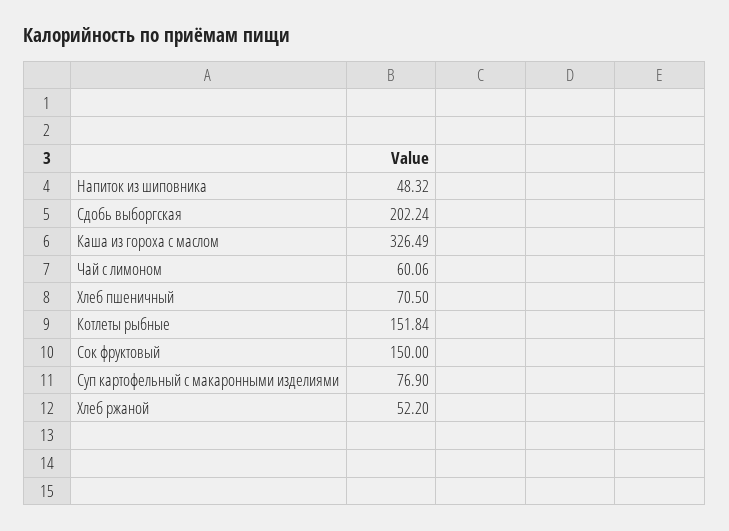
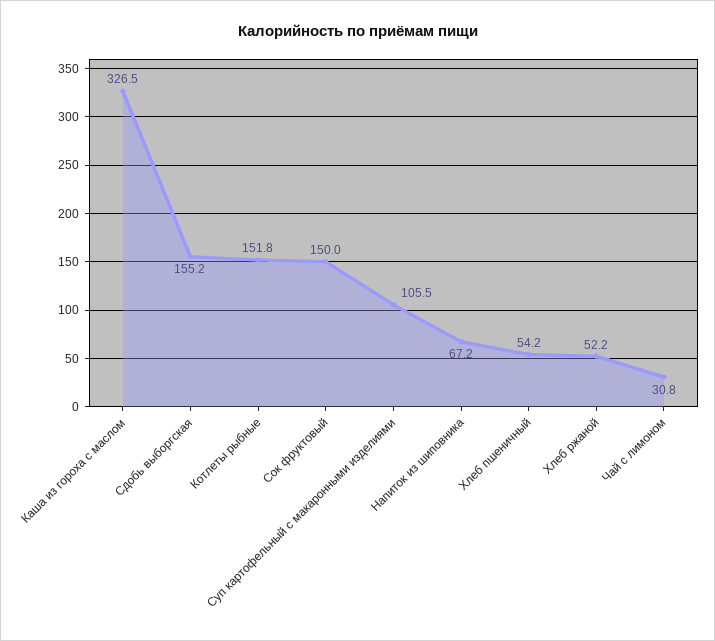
  {
-   "Напиток из шиповника": 48.32,
+   "Напиток из шиповника": 67.2,
-   "Сдобь выборгская": 202.24,
+   "Сдобь выборгская": 155.2,
    "Каша из гороха с маслом": 326.49,
-   "Чай с лимоном": 60.06,
+   "Чай с лимоном": 30.8,
-   "Хлеб пшеничный": 70.5,
+   "Хлеб пшеничный": 54.2,
    "Котлеты рыбные": 151.84,
    "Сок фруктовый": 150,
-   "Суп картофельный с макаронными изделиями": 76.9,
+   "Суп картофельный с макаронными изделиями": 105.5,
    "Хлеб ржаной": 52.2
  }

